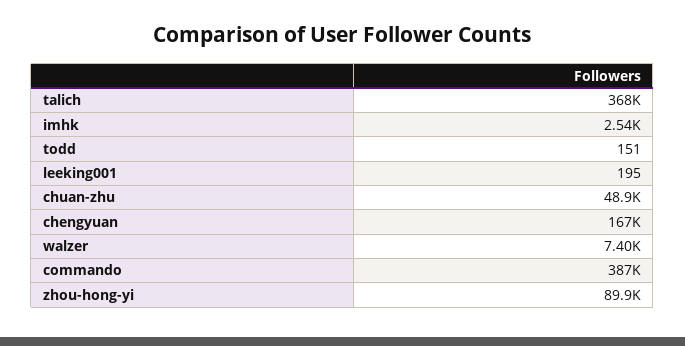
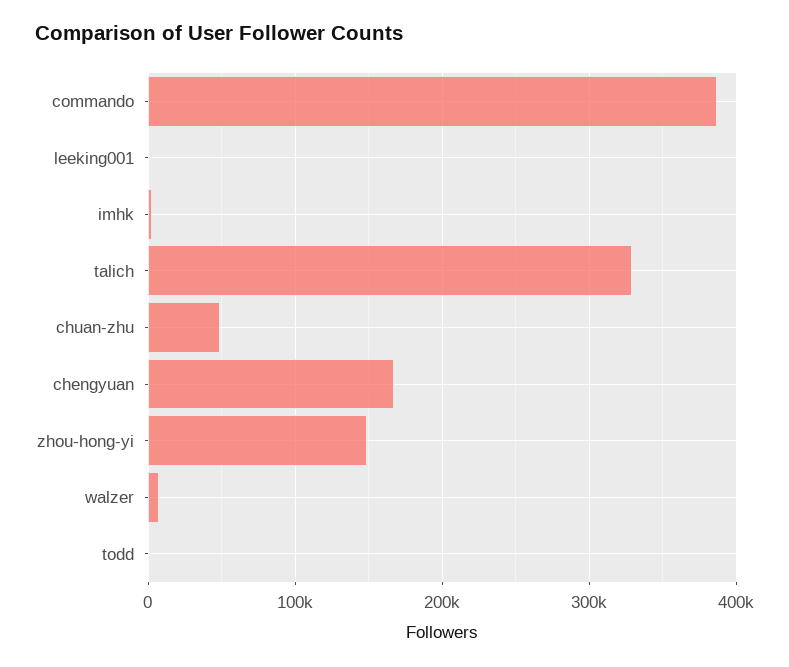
  {
-   "talich": 368000,
+   "talich": 330000,
    "imhk": 2540,
    "todd": 151,
    "leeking001": 195,
    "chuan-zhu": 48900,
    "chengyuan": 167000,
    "walzer": 7400,
    "commando": 387000,
-   "zhou-hong-yi": 89900
+   "zhou-hong-yi": 150000
  }

